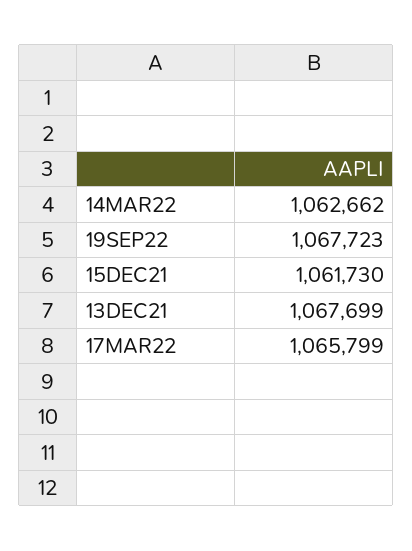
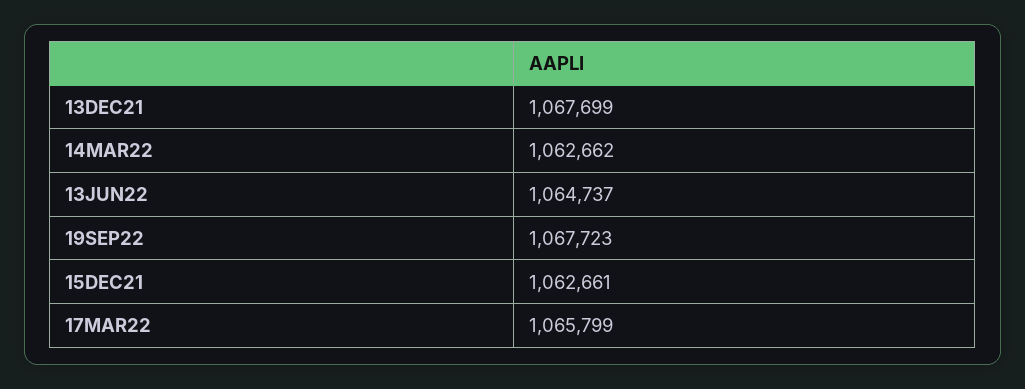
  {
    "14MAR22": 1062662,
    "19SEP22": 1067723,
-   "15DEC21": 1061730,
+   "15DEC21": 1062661,
    "13DEC21": 1067699,
-   "17MAR22": 1065799
+   "17MAR22": 1065799,
+   "13JUN22": 1064737
  }

